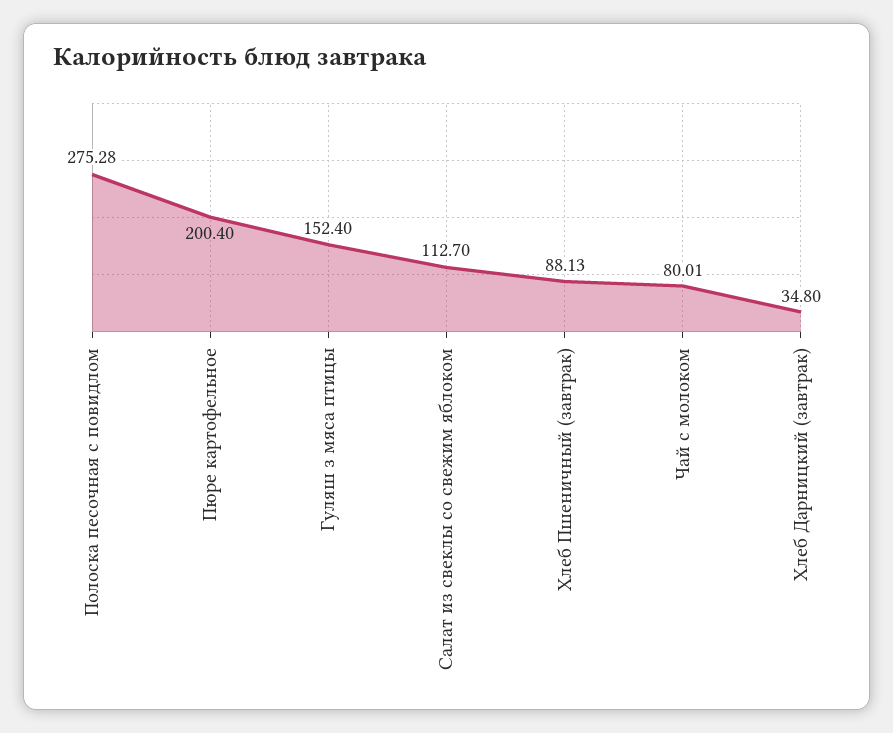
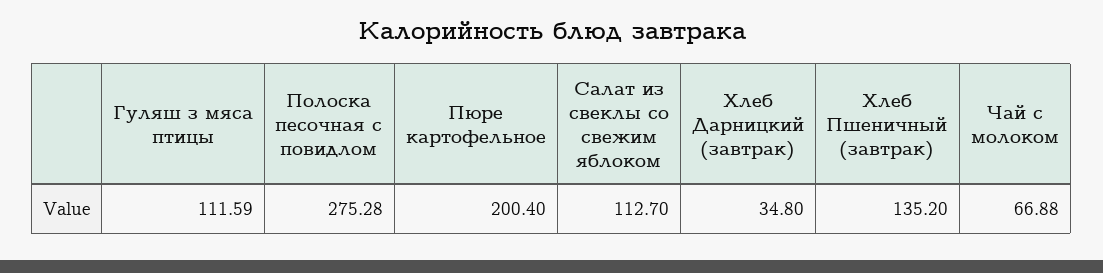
  {
    "Полоска песочная с повидлом": 275.28,
    "Пюре картофельное": 200.4,
-   "Гуляш з мяса птицы": 152.4,
+   "Гуляш з мяса птицы": 111.59,
    "Салат из свеклы со свежим яблоком": 112.7,
-   "Хлеб Пшеничный (завтрак)": 88.13,
+   "Хлеб Пшеничный (завтрак)": 135.2,
-   "Чай с молоком": 80.01,
+   "Чай с молоком": 66.88,
    "Хлеб Дарницкий (завтрак)": 34.8
  }

